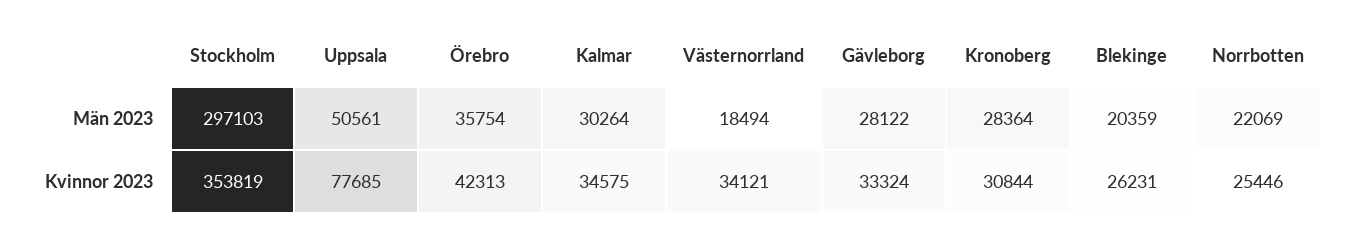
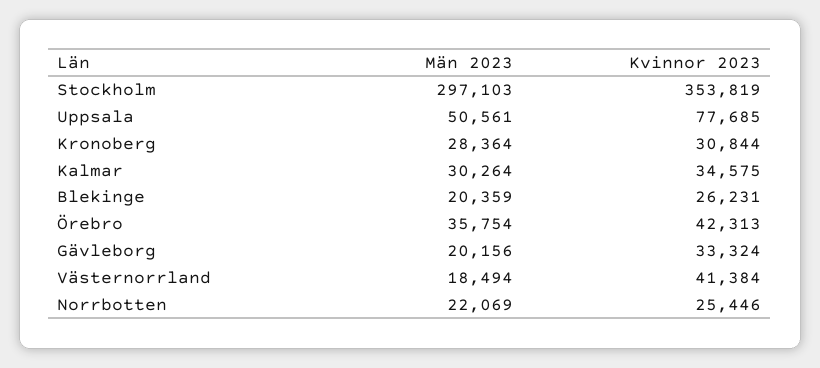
  {
    "Stockholm": {
      "Män 2023": 297103,
      "Kvinnor 2023": 353819
    },
    "Uppsala": {
      "Män 2023": 50561,
      "Kvinnor 2023": 77685
    },
    "Örebro": {
      "Män 2023": 35754,
      "Kvinnor 2023": 42313
    },
    "Kalmar": {
      "Män 2023": 30264,
      "Kvinnor 2023": 34575
    },
    "Västernorrland": {
      "Män 2023": 18494,
-     "Kvinnor 2023": 34121
+     "Kvinnor 2023": 41384
    },
    "Gävleborg": {
-     "Män 2023": 28122,
+     "Män 2023": 20156,
      "Kvinnor 2023": 33324
    },
    "Kronoberg": {
      "Män 2023": 28364,
      "Kvinnor 2023": 30844
    },
    "Blekinge": {
      "Män 2023": 20359,
      "Kvinnor 2023": 26231
    },
    "Norrbotten": {
      "Män 2023": 22069,
      "Kvinnor 2023": 25446
    }
  }

